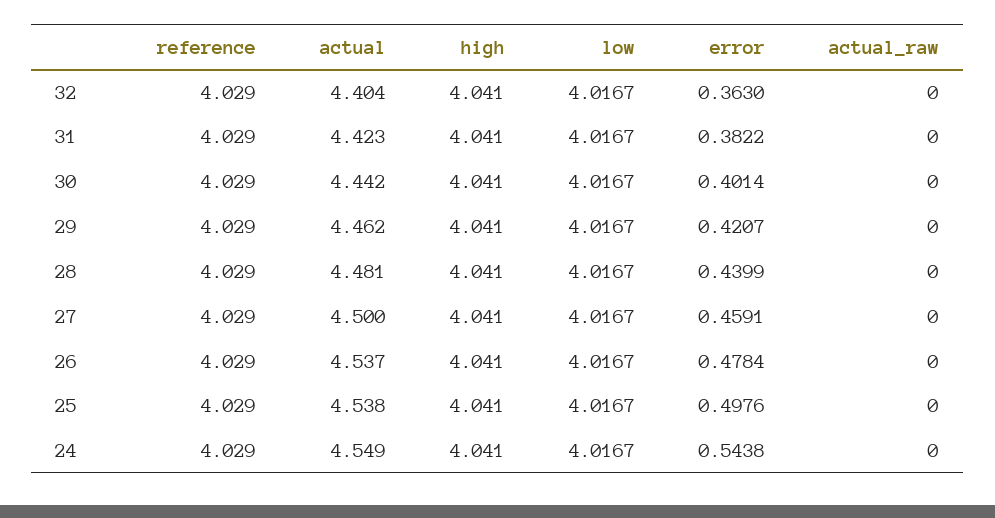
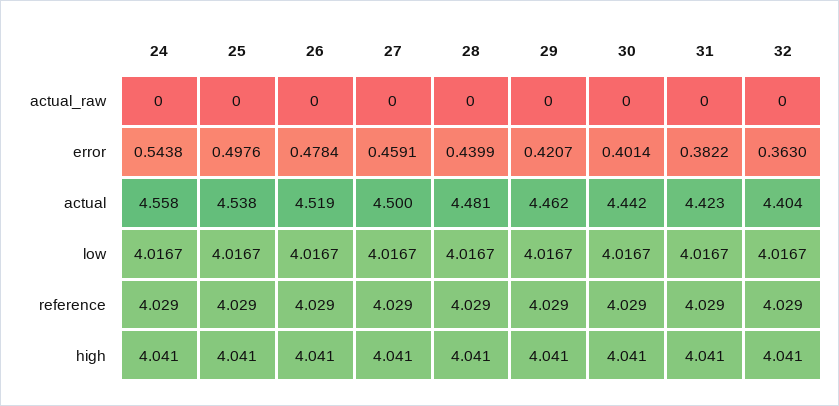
  {
    "reference": {
      "32": 4.029,
      "31": 4.029,
      "30": 4.029,
      "29": 4.029,
      "28": 4.029,
      "27": 4.029,
      "26": 4.029,
      "25": 4.029,
      "24": 4.029
    },
    "actual": {
      "32": 4.404,
      "31": 4.423,
      "30": 4.442,
      "29": 4.462,
      "28": 4.481,
      "27": 4.5,
-     "26": 4.537,
+     "26": 4.519,
      "25": 4.538,
-     "24": 4.549
+     "24": 4.558
    },
    "high": {
      "32": 4.041,
      "31": 4.041,
      "30": 4.041,
      "29": 4.041,
      "28": 4.041,
      "27": 4.041,
      "26": 4.041,
      "25": 4.041,
      "24": 4.041
    },
    "low": {
      "32": 4.0167,
      "31": 4.0167,
      "30": 4.0167,
      "29": 4.0167,
      "28": 4.0167,
      "27": 4.0167,
      "26": 4.0167,
      "25": 4.0167,
      "24": 4.0167
    },
    "error": {
      "32": 0.363,
      "31": 0.3822,
      "30": 0.4014,
      "29": 0.4207,
      "28": 0.4399,
      "27": 0.4591,
      "26": 0.4784,
      "25": 0.4976,
      "24": 0.5438
    },
    "actual_raw": {
      "32": 0,
      "31": 0,
      "30": 0,
      "29": 0,
      "28": 0,
      "27": 0,
      "26": 0,
      "25": 0,
      "24": 0
    }
  }

